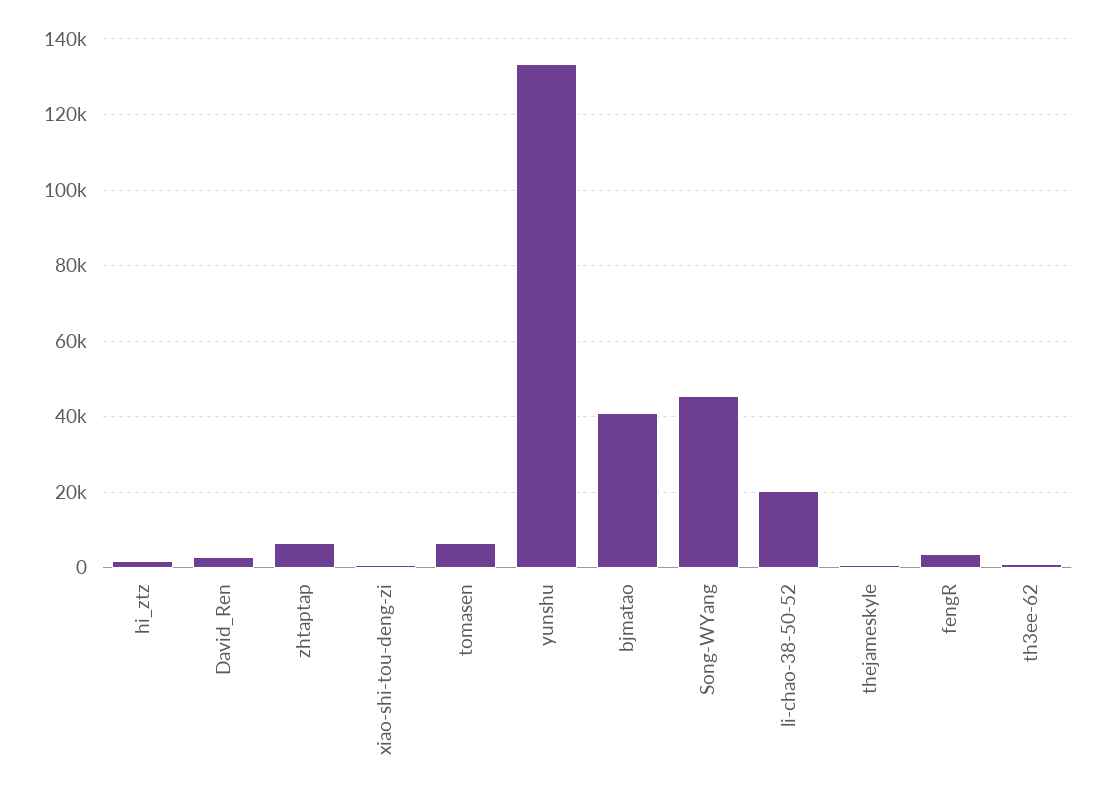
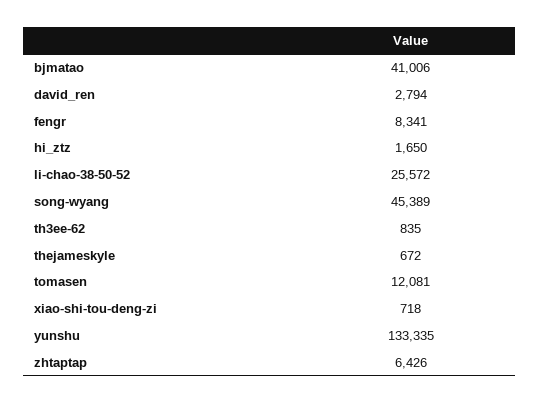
  {
    "hi_ztz": 1650,
    "David_Ren": 2794,
    "zhtaptap": 6426,
    "xiao-shi-tou-deng-zi": 718,
-   "tomasen": 6000,
+   "tomasen": 12081,
    "yunshu": 133335,
    "bjmatao": 41006,
    "Song-WYang": 45389,
-   "li-chao-38-50-52": 20000,
+   "li-chao-38-50-52": 25572,
    "thejameskyle": 672,
-   "fengR": 4000,
+   "fengR": 8341,
    "th3ee-62": 835
  }

